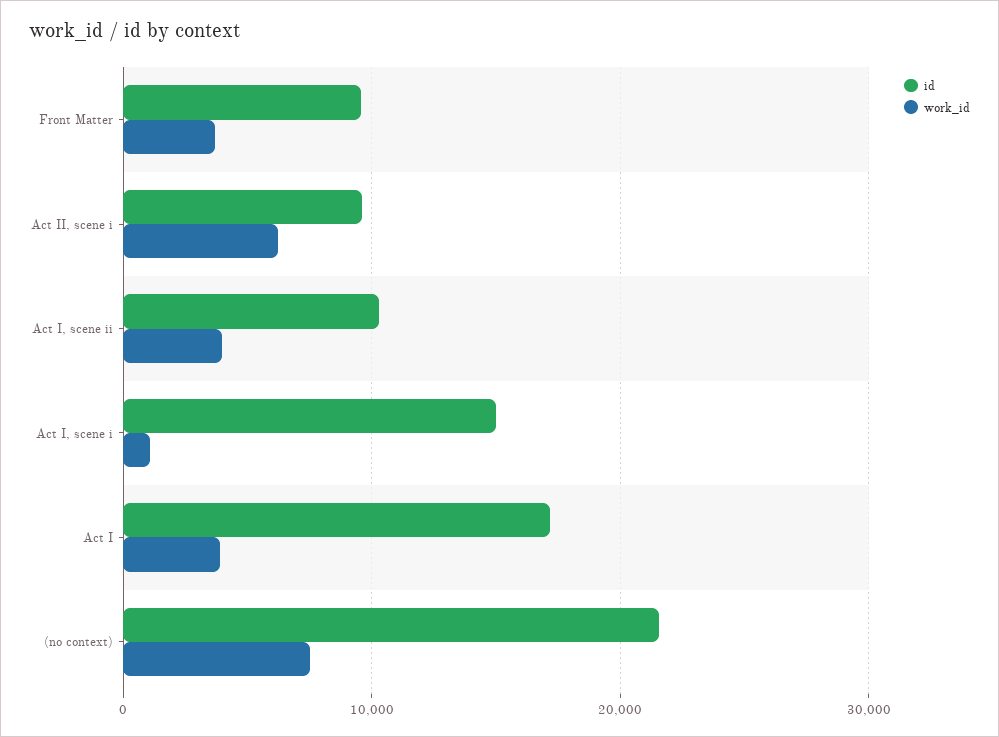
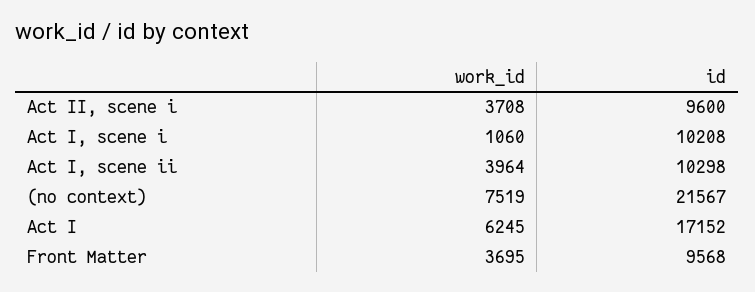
  {
    "id": {
      "Front Matter": 9568,
      "Act II, scene i": 9600,
      "Act I, scene ii": 10298,
-     "Act I, scene i": 15000,
+     "Act I, scene i": 10208,
      "Act I": 17152,
      "(no context)": 21567
    },
    "work_id": {
      "Front Matter": 3695,
-     "Act II, scene i": 6000,
+     "Act II, scene i": 3708,
      "Act I, scene ii": 3964,
      "Act I, scene i": 1060,
-     "Act I": 4000,
+     "Act I": 6245,
      "(no context)": 7519
    }
  }

